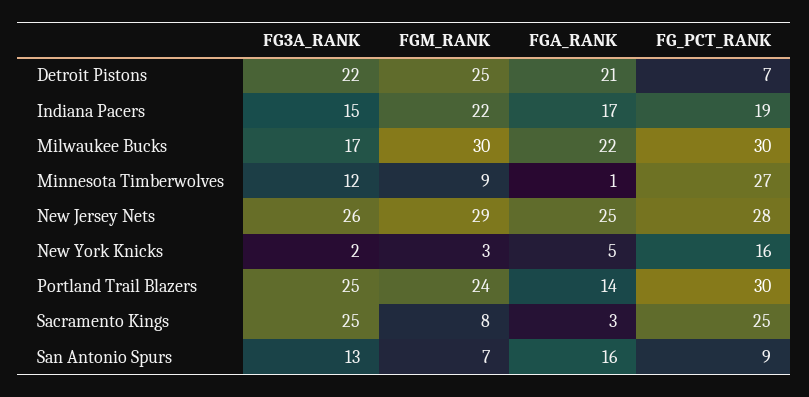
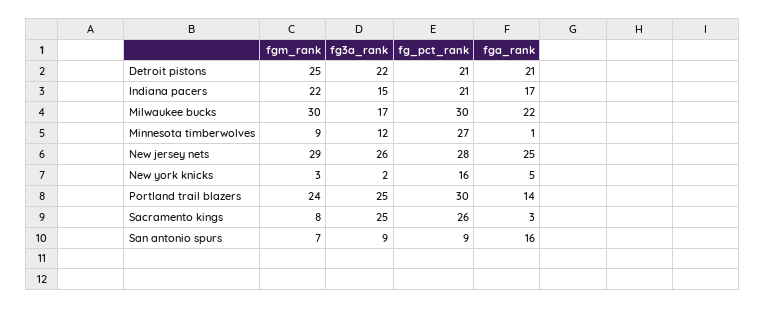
  {
    "FG3A_RANK": {
      "Detroit Pistons": 22,
      "Indiana Pacers": 15,
      "Milwaukee Bucks": 17,
      "Minnesota Timberwolves": 12,
      "New Jersey Nets": 26,
      "New York Knicks": 2,
      "Portland Trail Blazers": 25,
      "Sacramento Kings": 25,
-     "San Antonio Spurs": 13
+     "San Antonio Spurs": 9
    },
    "FGM_RANK": {
      "Detroit Pistons": 25,
      "Indiana Pacers": 22,
      "Milwaukee Bucks": 30,
      "Minnesota Timberwolves": 9,
      "New Jersey Nets": 29,
      "New York Knicks": 3,
      "Portland Trail Blazers": 24,
      "Sacramento Kings": 8,
      "San Antonio Spurs": 7
    },
    "FGA_RANK": {
      "Detroit Pistons": 21,
      "Indiana Pacers": 17,
      "Milwaukee Bucks": 22,
      "Minnesota Timberwolves": 1,
      "New Jersey Nets": 25,
      "New York Knicks": 5,
      "Portland Trail Blazers": 14,
      "Sacramento Kings": 3,
      "San Antonio Spurs": 16
    },
    "FG_PCT_RANK": {
-     "Detroit Pistons": 7,
+     "Detroit Pistons": 21,
-     "Indiana Pacers": 19,
+     "Indiana Pacers": 21,
      "Milwaukee Bucks": 30,
      "Minnesota Timberwolves": 27,
      "New Jersey Nets": 28,
      "New York Knicks": 16,
      "Portland Trail Blazers": 30,
-     "Sacramento Kings": 25,
+     "Sacramento Kings": 26,
      "San Antonio Spurs": 9
    }
  }

